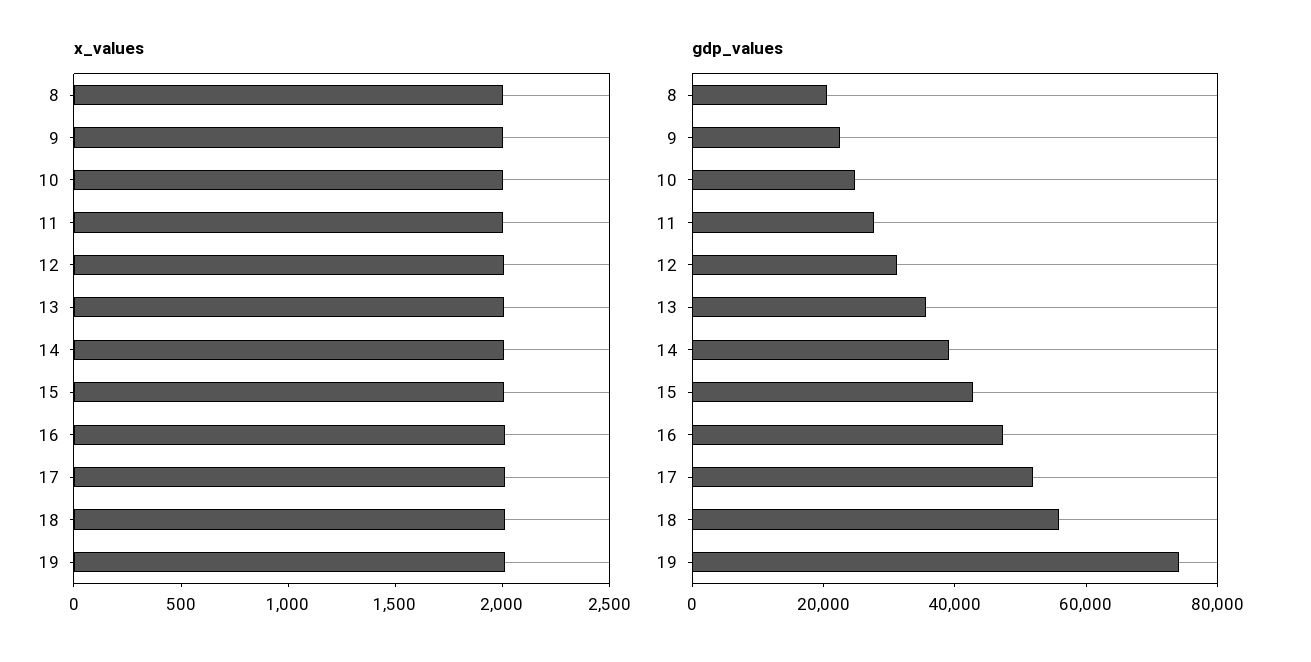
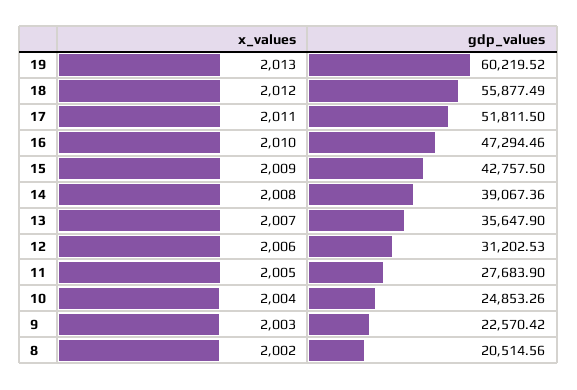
  {
    "x_values": {
      "8": 2002,
      "9": 2003,
      "10": 2004,
      "11": 2005,
      "12": 2006,
      "13": 2007,
      "14": 2008,
      "15": 2009,
      "16": 2010,
      "17": 2011,
      "18": 2012,
      "19": 2013
    },
    "gdp_values": {
      "8": 20514.56,
      "9": 22570.42,
      "10": 24853.26,
      "11": 27683.9,
      "12": 31202.53,
      "13": 35647.9,
      "14": 39067.36,
      "15": 42757.5,
      "16": 47294.46,
      "17": 51811.5,
      "18": 55877.49,
-     "19": 75000
+     "19": 60219.52
    }
  }

